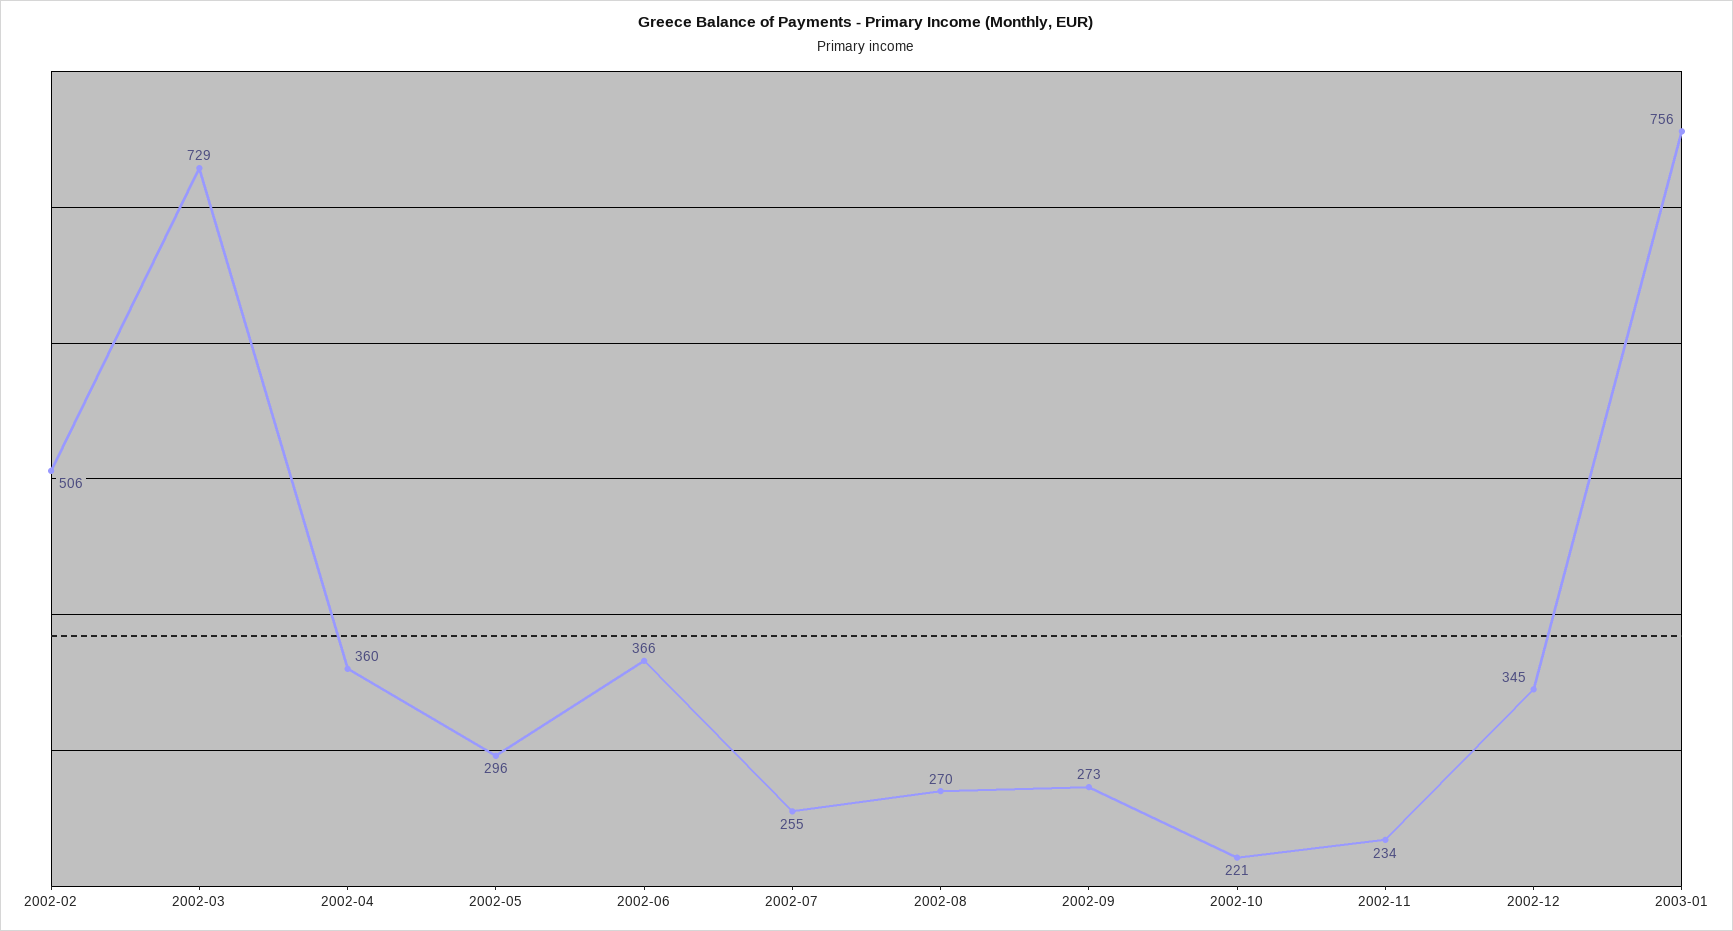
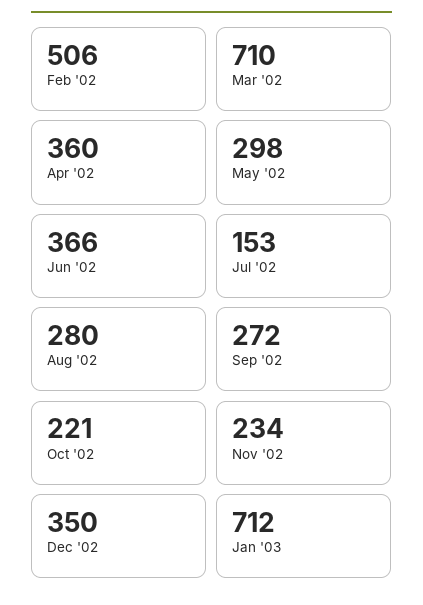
  {
    "2002-02": 506,
-   "2002-03": 729,
+   "2002-03": 710,
    "2002-04": 360,
-   "2002-05": 296,
+   "2002-05": 298,
    "2002-06": 366,
-   "2002-07": 255,
+   "2002-07": 153,
-   "2002-08": 270,
+   "2002-08": 280,
-   "2002-09": 273,
+   "2002-09": 272,
    "2002-10": 221,
    "2002-11": 234,
-   "2002-12": 345,
+   "2002-12": 350,
-   "2003-01": 756
+   "2003-01": 712
  }

